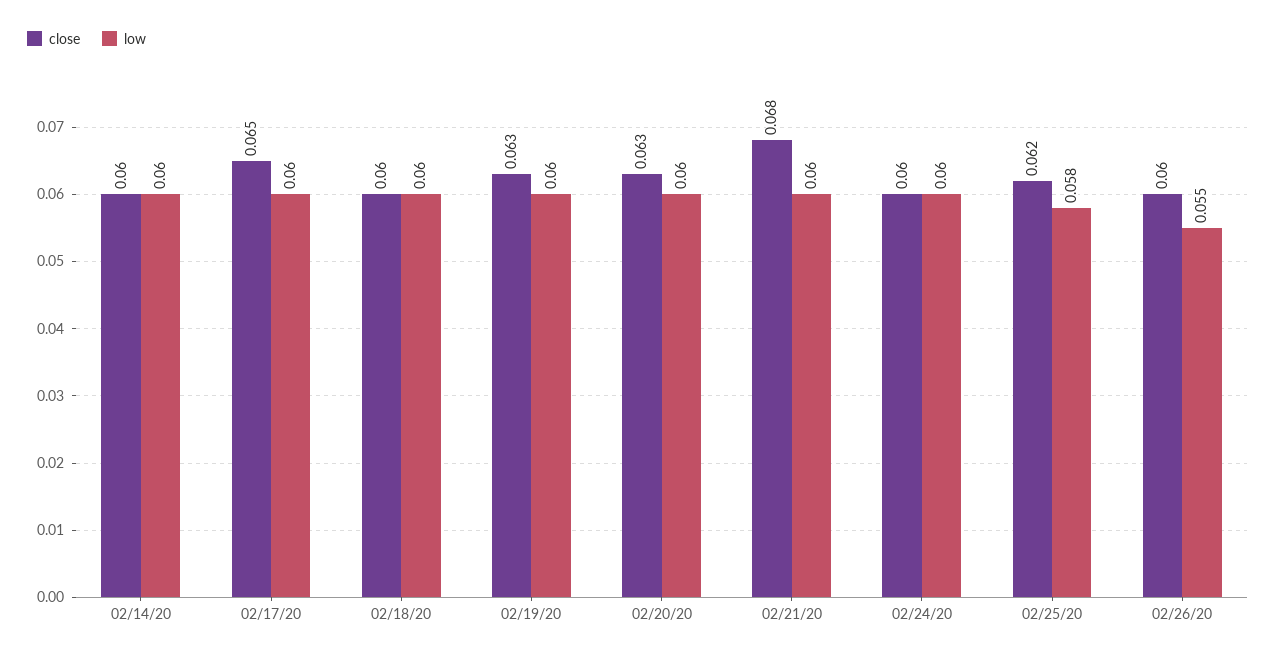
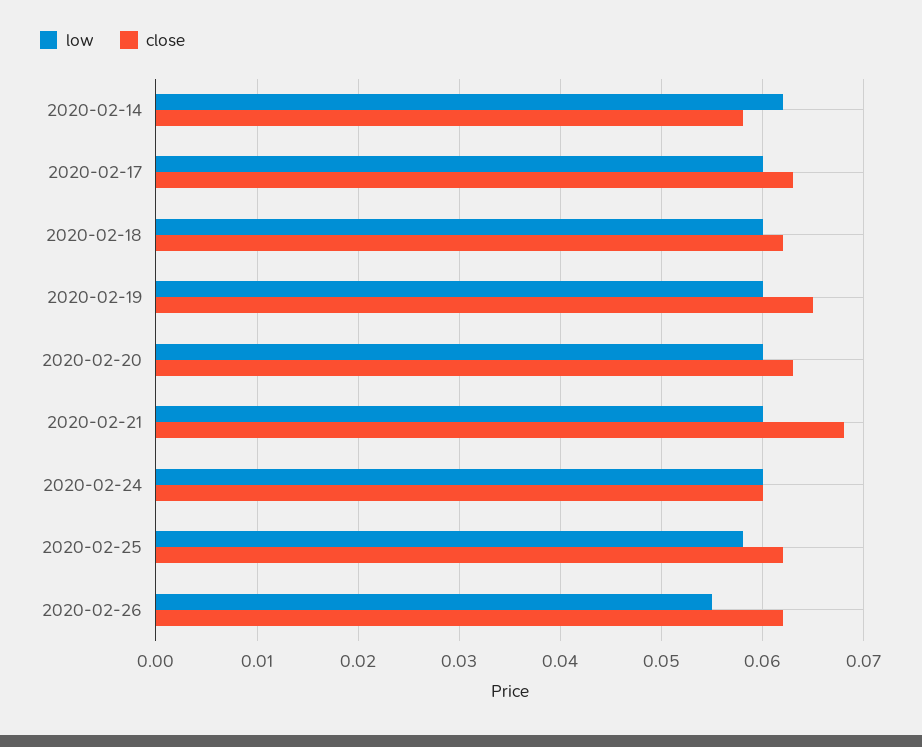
  {
    "close": {
-     "02/14/20": 0.06,
+     "02/14/20": 0.058,
-     "02/17/20": 0.065,
+     "02/17/20": 0.063,
-     "02/18/20": 0.06,
+     "02/18/20": 0.062,
-     "02/19/20": 0.063,
+     "02/19/20": 0.065,
      "02/20/20": 0.063,
      "02/21/20": 0.068,
      "02/24/20": 0.06,
      "02/25/20": 0.062,
-     "02/26/20": 0.06
+     "02/26/20": 0.062
    },
    "low": {
-     "02/14/20": 0.06,
+     "02/14/20": 0.062,
      "02/17/20": 0.06,
      "02/18/20": 0.06,
      "02/19/20": 0.06,
      "02/20/20": 0.06,
      "02/21/20": 0.06,
      "02/24/20": 0.06,
      "02/25/20": 0.058,
      "02/26/20": 0.055
    }
  }

